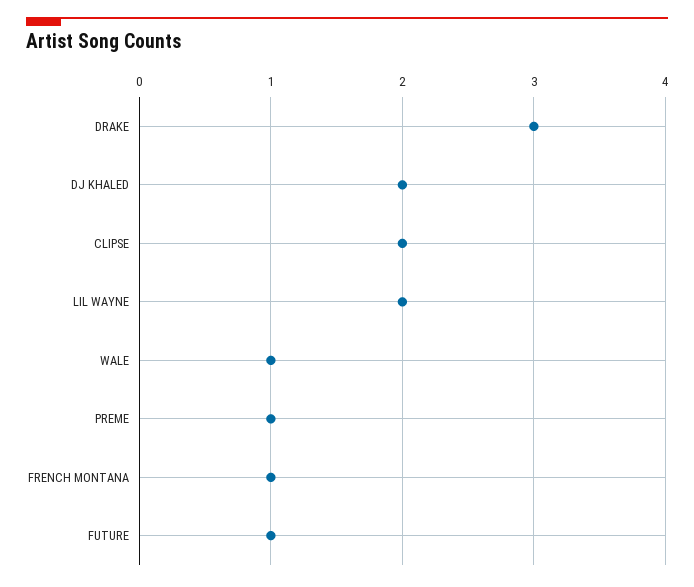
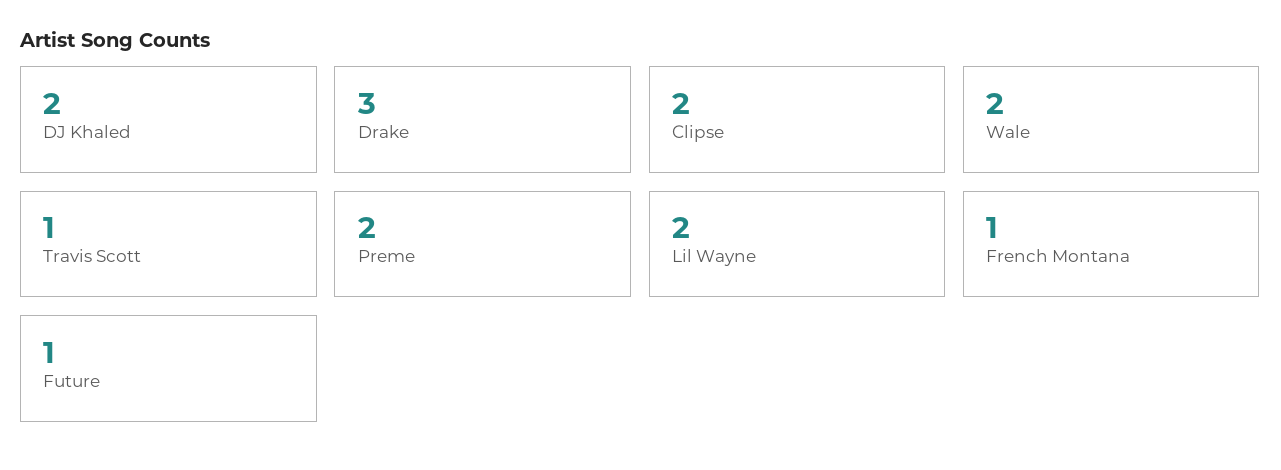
  {
    "DRAKE": 3,
    "DJ KHALED": 2,
    "CLIPSE": 2,
    "LIL WAYNE": 2,
-   "WALE": 1,
+   "WALE": 2,
-   "PREME": 1,
+   "PREME": 2,
    "FRENCH MONTANA": 1,
-   "FUTURE": 1
+   "FUTURE": 1,
+   "Travis Scott": 1
  }

